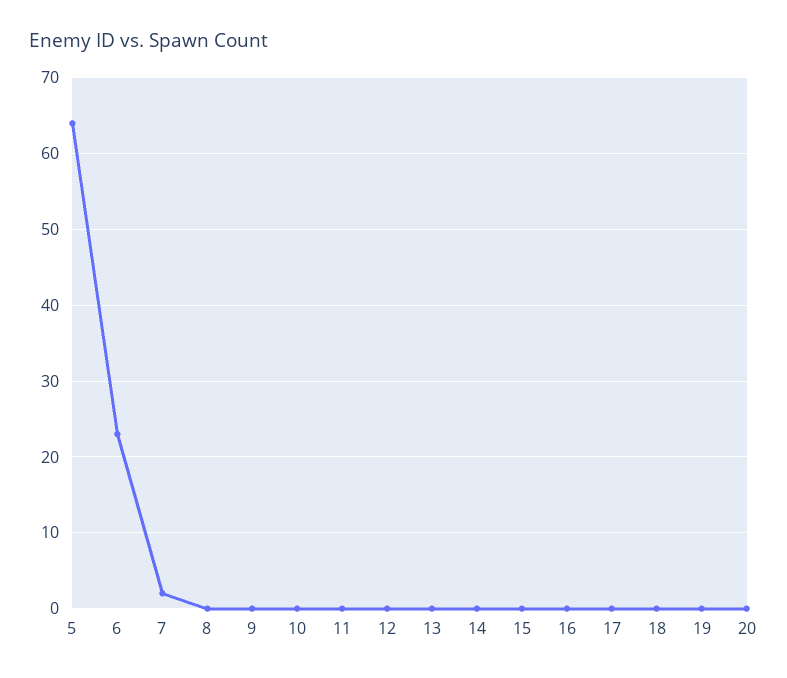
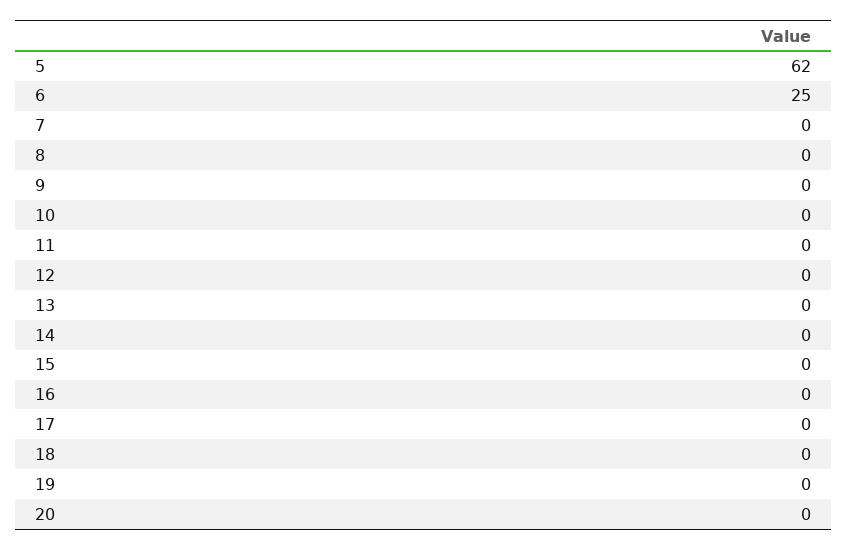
  {
-   "5": 64,
+   "5": 62,
-   "6": 23,
+   "6": 25,
-   "7": 2,
+   "7": 0,
    "8": 0,
    "9": 0,
    "10": 0,
    "11": 0,
    "12": 0,
    "13": 0,
    "14": 0,
    "15": 0,
    "16": 0,
    "17": 0,
    "18": 0,
    "19": 0,
    "20": 0
  }

